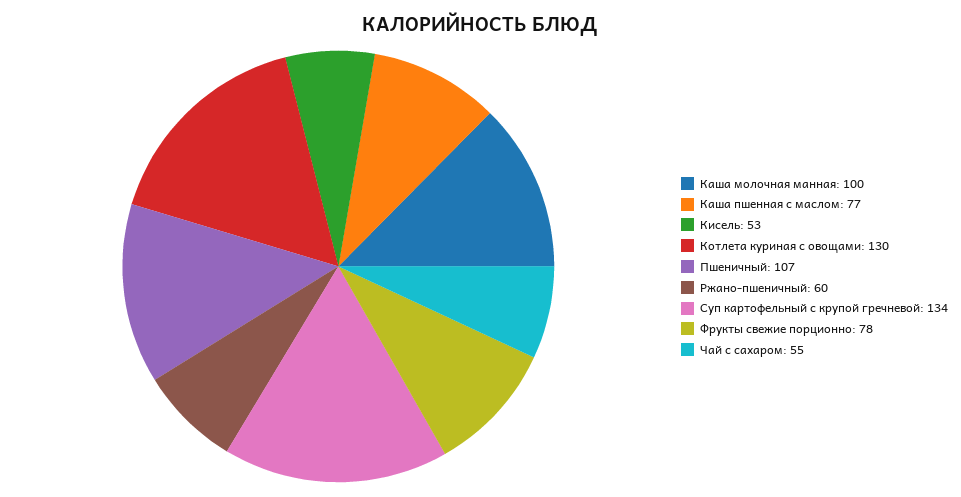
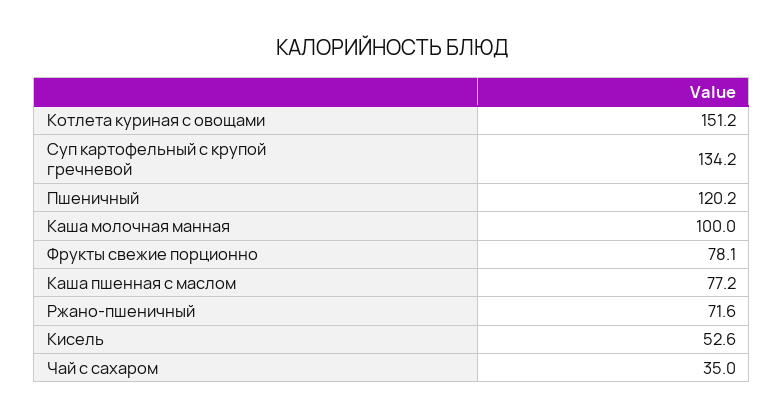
  {
    "Каша молочная манная": 100,
    "Каша пшенная с маслом": 77.2,
    "Кисель": 52.6,
-   "Котлета куриная с овощами": 130,
+   "Котлета куриная с овощами": 151.2,
-   "Пшеничный": 107,
+   "Пшеничный": 120.2,
-   "Ржано-пшеничный": 60,
+   "Ржано-пшеничный": 71.6,
    "Суп картофельный с крупой гречневой": 134.2,
    "Фрукты свежие порционно": 78.1,
-   "Чай с сахаром": 55
+   "Чай с сахаром": 35
  }

